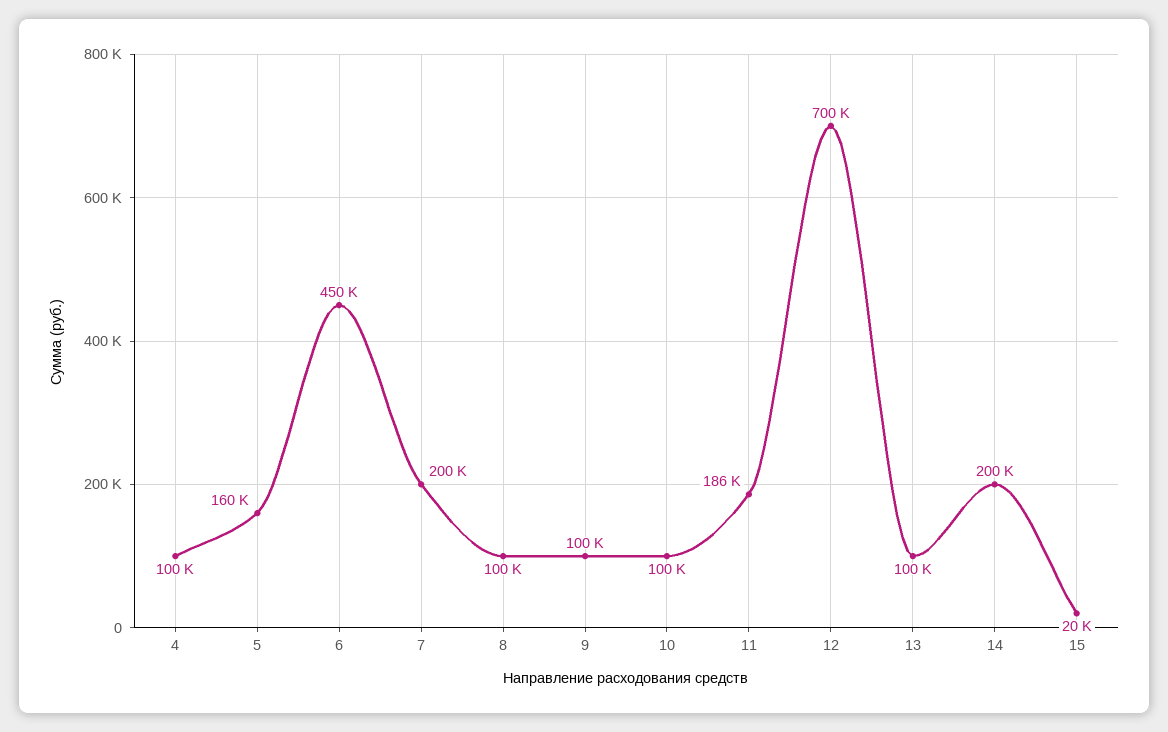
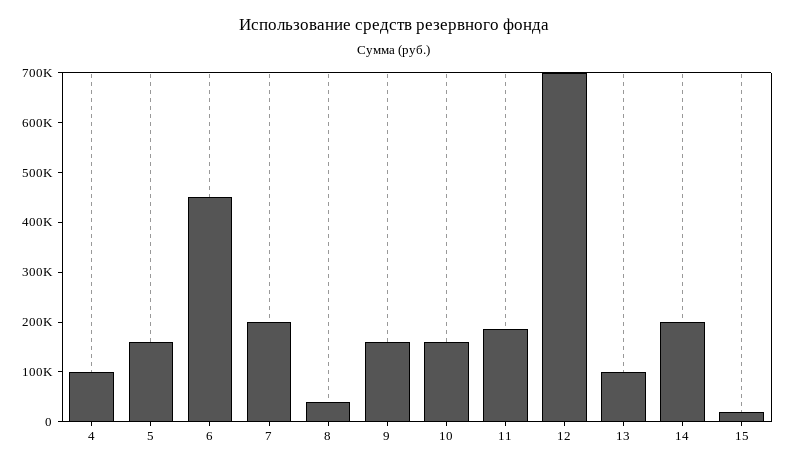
  {
    "4": 100000,
    "5": 160000,
    "6": 450000,
    "7": 200000,
-   "8": 100000,
+   "8": 40000,
-   "9": 100000,
+   "9": 160000,
-   "10": 100000,
+   "10": 160000,
    "11": 186000,
    "12": 700000,
    "13": 100000,
    "14": 200000,
    "15": 20000
  }

